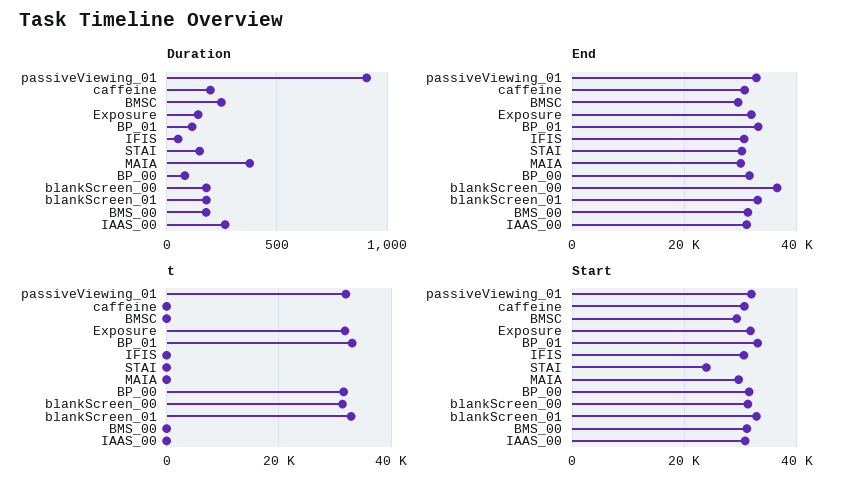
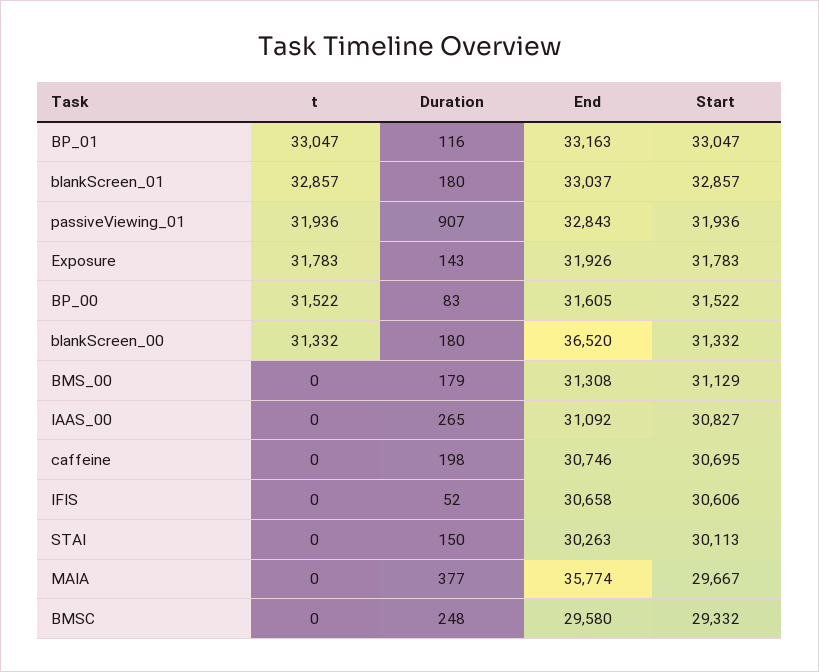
  {
    "Duration": {
      "passiveViewing_01": 907,
      "caffeine": 198,
      "BMSC": 248,
      "Exposure": 143,
      "BP_01": 116,
      "IFIS": 52,
      "STAI": 150,
      "MAIA": 377,
      "BP_00": 83,
      "blankScreen_00": 180,
      "blankScreen_01": 180,
      "BMS_00": 179,
      "IAAS_00": 265
    },
    "End": {
      "passiveViewing_01": 32843,
      "caffeine": 30746,
      "BMSC": 29580,
      "Exposure": 31926,
      "BP_01": 33163,
      "IFIS": 30658,
      "STAI": 30263,
-     "MAIA": 30000,
+     "MAIA": 35774,
      "BP_00": 31605,
      "blankScreen_00": 36520,
      "blankScreen_01": 33037,
      "BMS_00": 31308,
      "IAAS_00": 31092
    },
    "t": {
      "passiveViewing_01": 31936,
      "caffeine": 0,
      "BMSC": 0,
      "Exposure": 31783,
      "BP_01": 33047,
      "IFIS": 0,
      "STAI": 0,
      "MAIA": 0,
      "BP_00": 31522,
      "blankScreen_00": 31332,
      "blankScreen_01": 32857,
      "BMS_00": 0,
      "IAAS_00": 0
    },
    "Start": {
      "passiveViewing_01": 31936,
      "caffeine": 30695,
      "BMSC": 29332,
      "Exposure": 31783,
      "BP_01": 33047,
      "IFIS": 30606,
-     "STAI": 24000,
+     "STAI": 30113,
      "MAIA": 29667,
      "BP_00": 31522,
      "blankScreen_00": 31332,
      "blankScreen_01": 32857,
      "BMS_00": 31129,
      "IAAS_00": 30827
    }
  }

